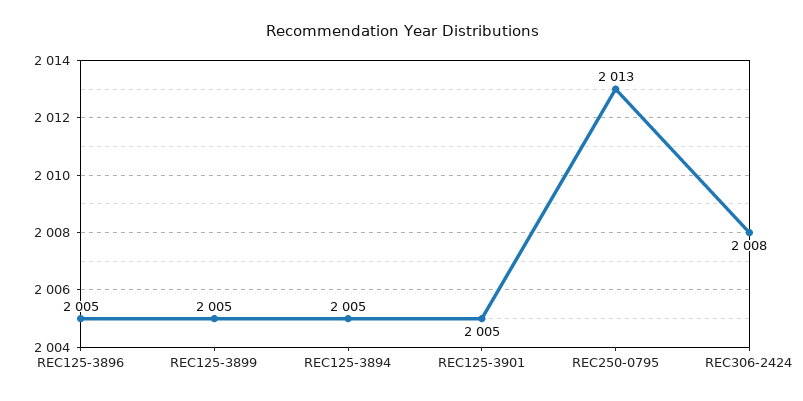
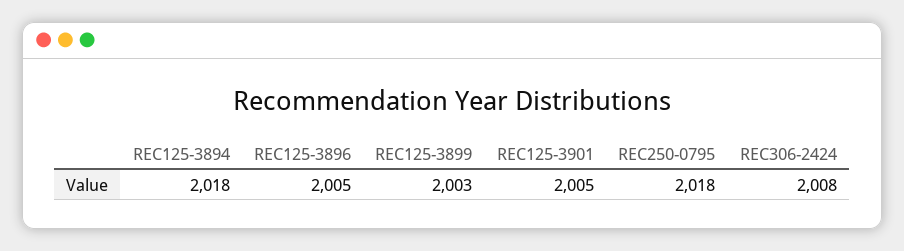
  {
    "REC125-3896": 2005,
-   "REC125-3899": 2005,
+   "REC125-3899": 2003,
-   "REC125-3894": 2005,
+   "REC125-3894": 2018,
    "REC125-3901": 2005,
-   "REC250-0795": 2013,
+   "REC250-0795": 2018,
    "REC306-2424": 2008
  }

